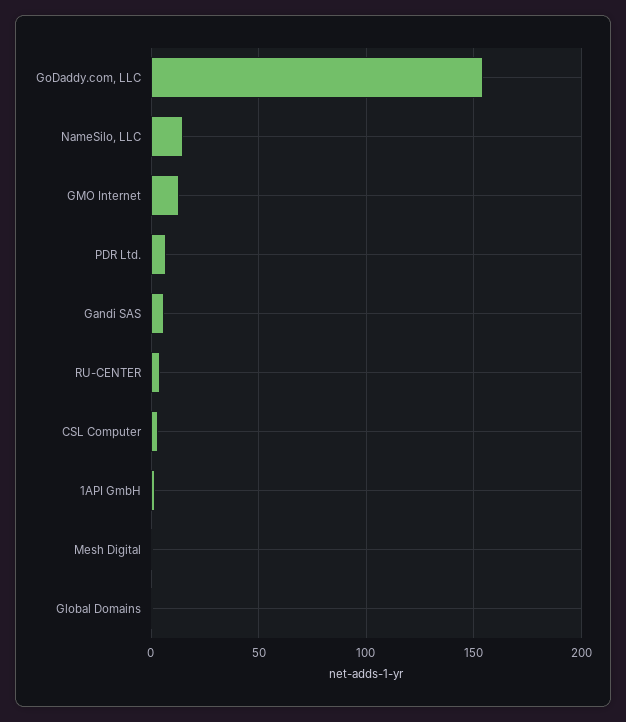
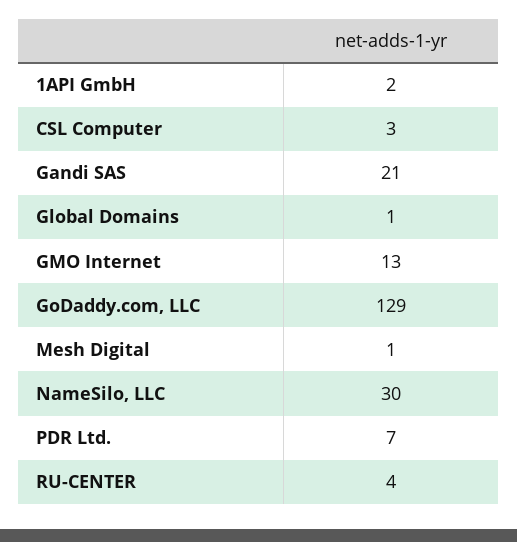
  {
-   "GoDaddy.com, LLC": 155,
+   "GoDaddy.com, LLC": 129,
-   "NameSilo, LLC": 15,
+   "NameSilo, LLC": 30,
    "GMO Internet": 13,
    "PDR Ltd.": 7,
-   "Gandi SAS": 5,
+   "Gandi SAS": 21,
    "RU-CENTER": 4,
    "CSL Computer": 3,
    "1API GmbH": 2,
    "Mesh Digital": 1,
    "Global Domains": 1
  }

